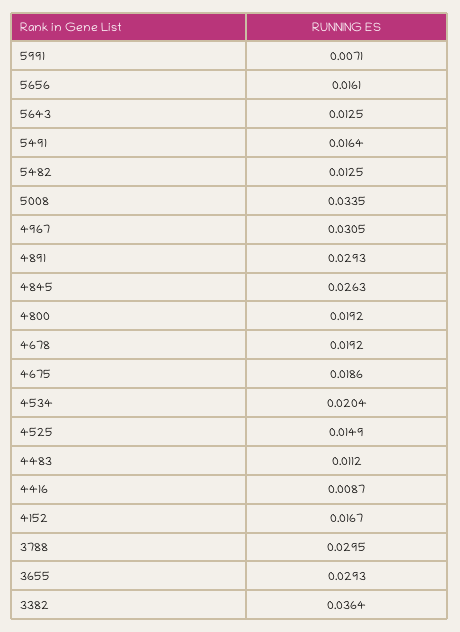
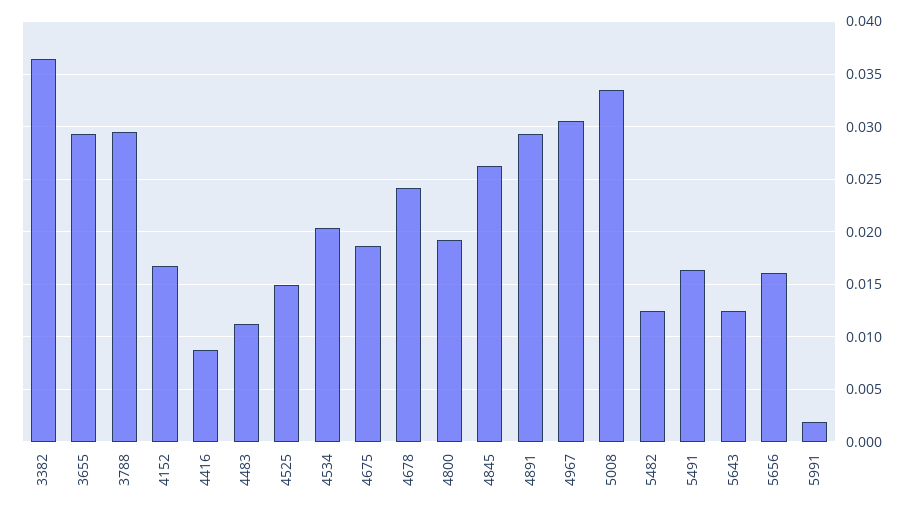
  {
-   "5991": 0.0071,
+   "5991": 0.002,
    "5656": 0.0161,
    "5643": 0.0125,
    "5491": 0.0164,
    "5482": 0.0125,
    "5008": 0.0335,
    "4967": 0.0305,
    "4891": 0.0293,
    "4845": 0.0263,
    "4800": 0.0192,
-   "4678": 0.0192,
+   "4678": 0.024,
    "4675": 0.0186,
    "4534": 0.0204,
    "4525": 0.0149,
    "4483": 0.0112,
    "4416": 0.0087,
    "4152": 0.0167,
    "3788": 0.0295,
    "3655": 0.0293,
    "3382": 0.0364
  }

